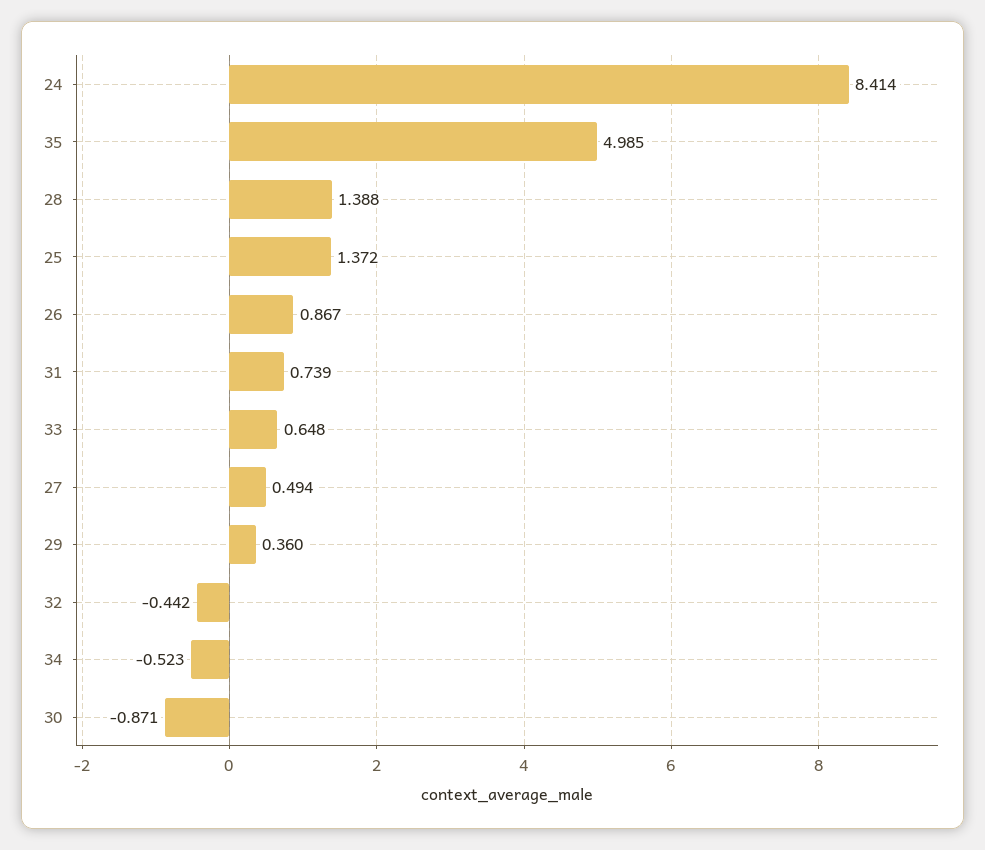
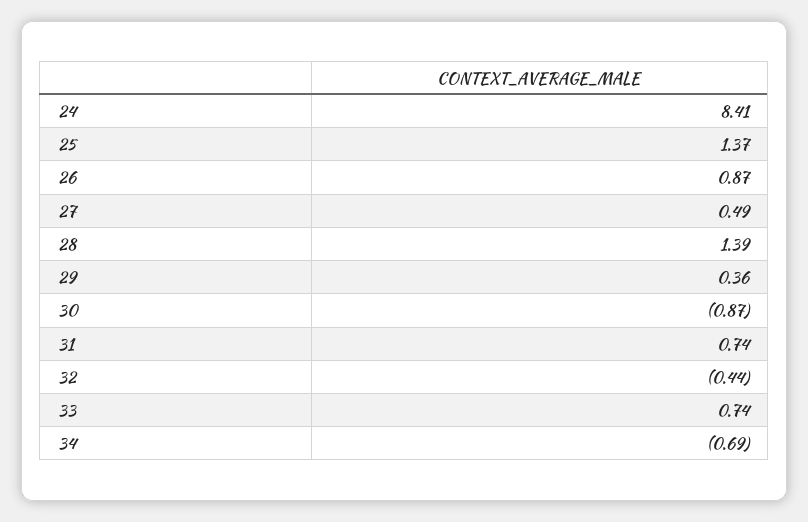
  {
    "24": 8.414,
-   "35": 4.985,
    "28": 1.388,
    "25": 1.372,
    "26": 0.867,
    "31": 0.739,
-   "33": 0.648,
+   "33": 0.74,
    "27": 0.494,
    "29": 0.36,
    "32": -0.442,
-   "34": -0.523,
+   "34": -0.69,
    "30": -0.871
  }

